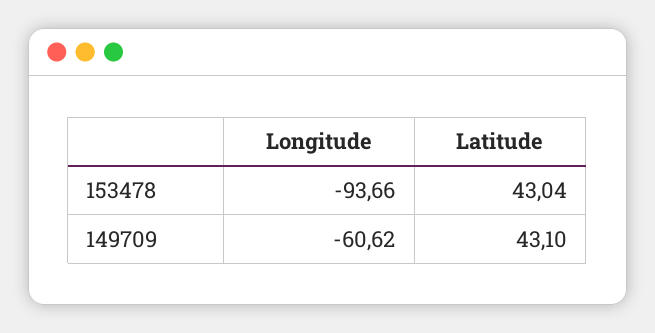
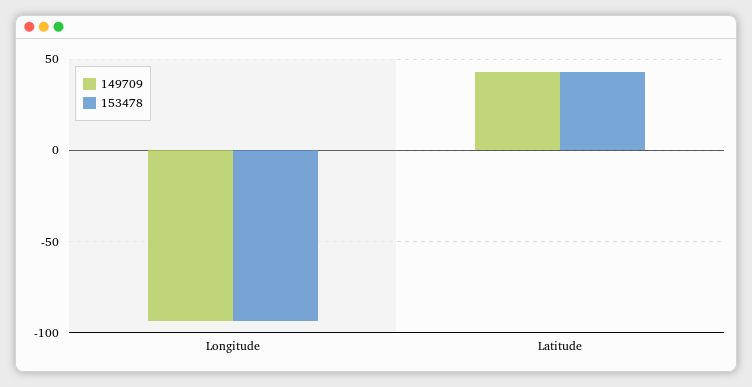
  {
    "153478": {
      "Longitude": -93.66,
      "Latitude": 43.04
    },
    "149709": {
-     "Longitude": -60.62,
+     "Longitude": -95,
      "Latitude": 43.1
    }
  }

